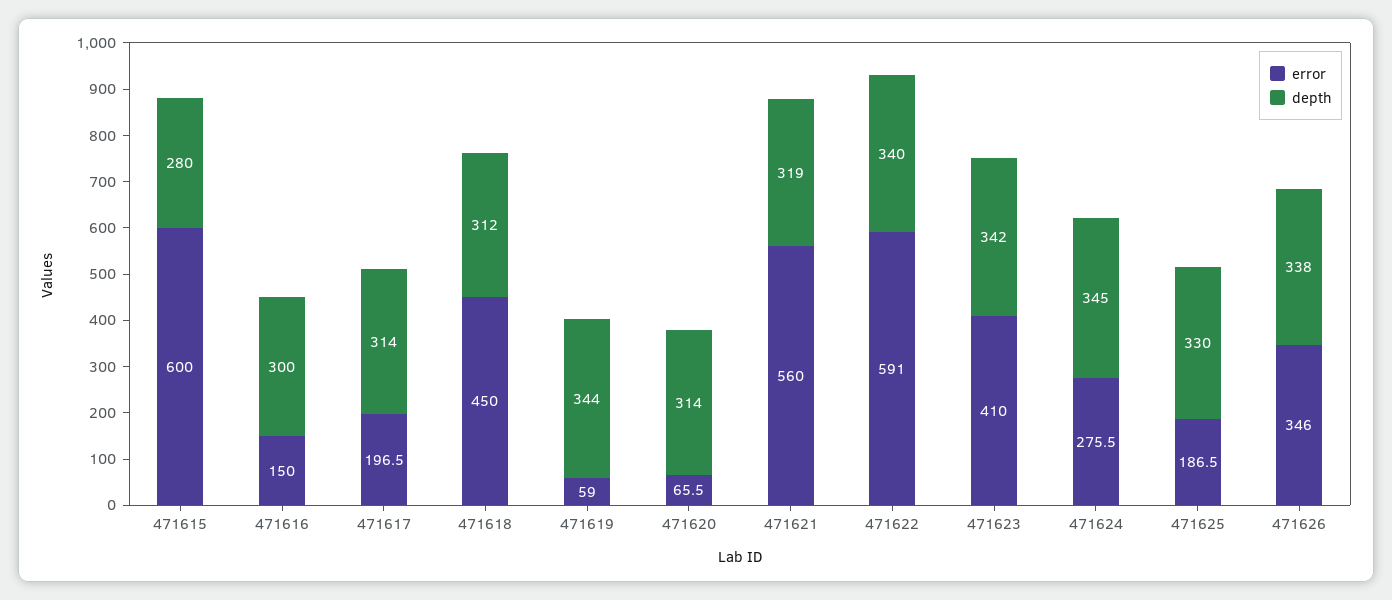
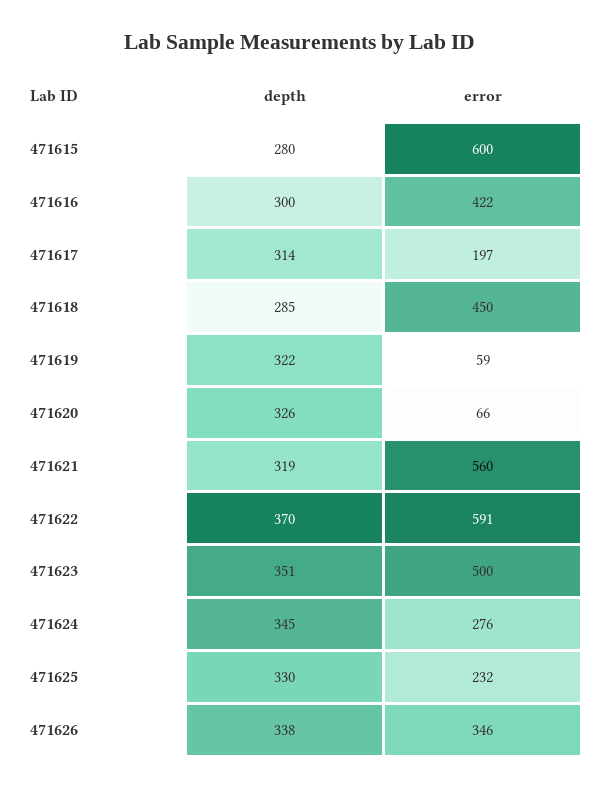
  {
    "error": {
      "471615": 600,
-     "471616": 150,
+     "471616": 422,
      "471617": 196.5,
      "471618": 450,
      "471619": 59,
      "471620": 65.5,
      "471621": 560,
      "471622": 591,
-     "471623": 410,
+     "471623": 500,
      "471624": 275.5,
-     "471625": 186.5,
+     "471625": 232,
      "471626": 346
    },
    "depth": {
      "471615": 280,
      "471616": 300,
      "471617": 314,
-     "471618": 312,
+     "471618": 285,
-     "471619": 344,
+     "471619": 322,
-     "471620": 314,
+     "471620": 326,
      "471621": 319,
-     "471622": 340,
+     "471622": 370,
-     "471623": 342,
+     "471623": 351,
      "471624": 345,
      "471625": 330,
      "471626": 338
    }
  }

